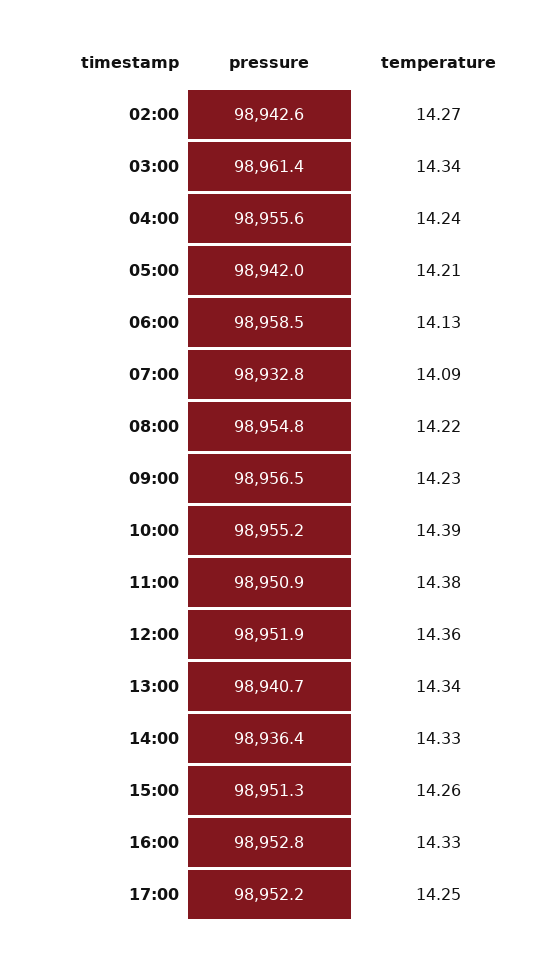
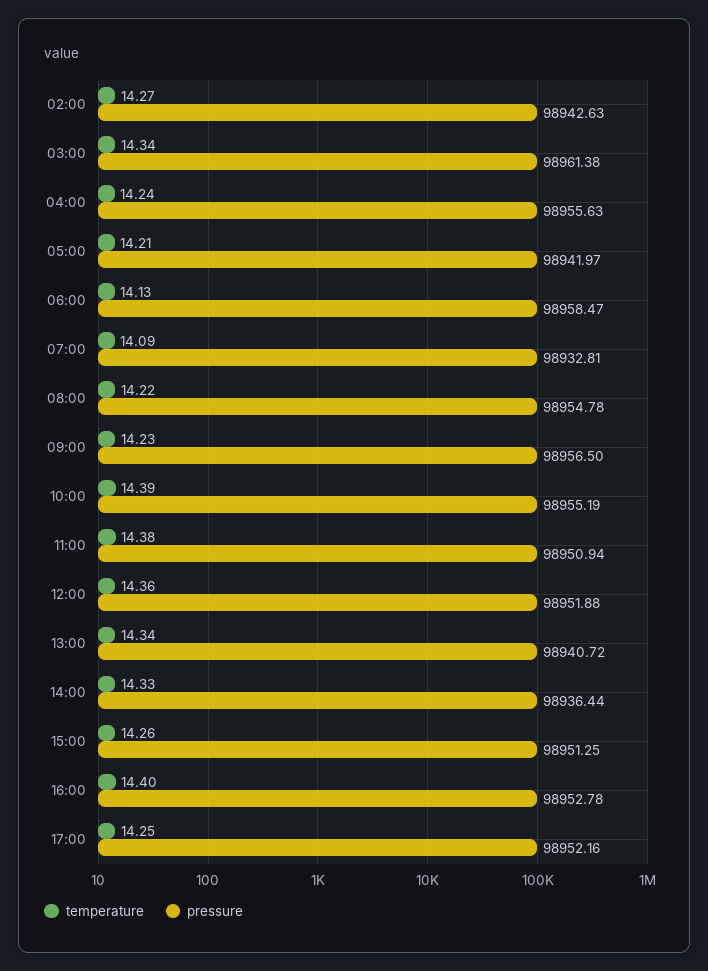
  {
    "pressure": {
      "02:00": 98942.63,
      "03:00": 98961.38,
      "04:00": 98955.63,
      "05:00": 98941.97,
      "06:00": 98958.47,
      "07:00": 98932.81,
      "08:00": 98954.78,
      "09:00": 98956.5,
      "10:00": 98955.19,
      "11:00": 98950.94,
      "12:00": 98951.88,
      "13:00": 98940.72,
      "14:00": 98936.44,
      "15:00": 98951.25,
      "16:00": 98952.78,
      "17:00": 98952.16
    },
    "temperature": {
      "02:00": 14.27,
      "03:00": 14.34,
      "04:00": 14.24,
      "05:00": 14.21,
      "06:00": 14.13,
      "07:00": 14.09,
      "08:00": 14.22,
      "09:00": 14.23,
      "10:00": 14.39,
      "11:00": 14.38,
      "12:00": 14.36,
      "13:00": 14.34,
      "14:00": 14.33,
      "15:00": 14.26,
-     "16:00": 14.33,
+     "16:00": 14.4,
      "17:00": 14.25
    }
  }

